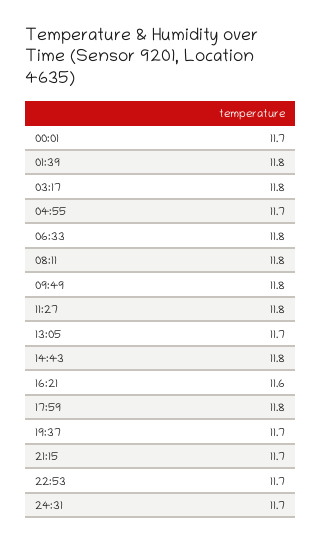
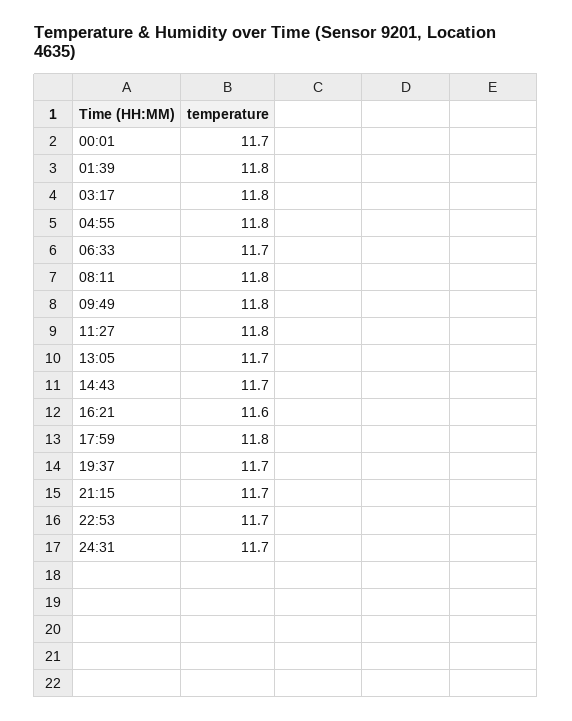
  {
    "00:01": 11.7,
    "01:39": 11.8,
    "03:17": 11.8,
-   "04:55": 11.7,
+   "04:55": 11.8,
-   "06:33": 11.8,
+   "06:33": 11.7,
    "08:11": 11.8,
    "09:49": 11.8,
    "11:27": 11.8,
    "13:05": 11.7,
-   "14:43": 11.8,
+   "14:43": 11.7,
    "16:21": 11.6,
    "17:59": 11.8,
    "19:37": 11.7,
    "21:15": 11.7,
    "22:53": 11.7,
    "24:31": 11.7
  }

